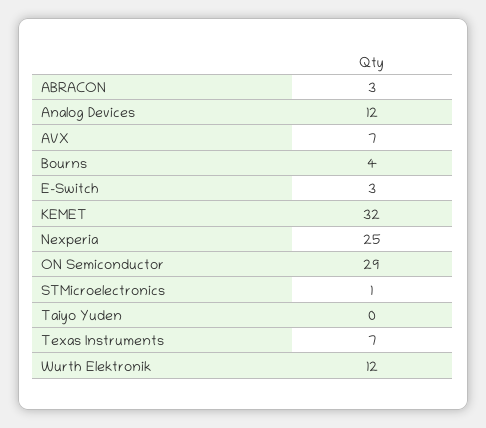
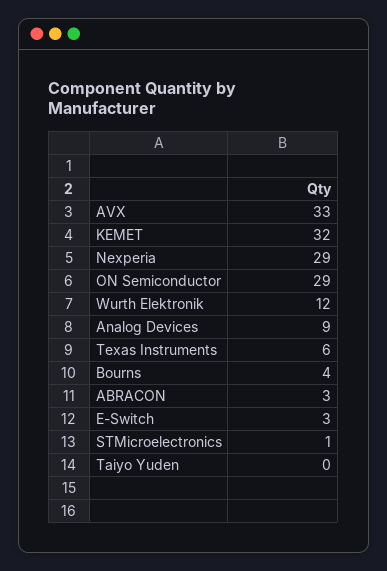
  {
    "ABRACON": 3,
-   "Analog Devices": 12,
+   "Analog Devices": 9,
-   "AVX": 7,
+   "AVX": 33,
    "Bourns": 4,
    "E-Switch": 3,
    "KEMET": 32,
-   "Nexperia": 25,
+   "Nexperia": 29,
    "ON Semiconductor": 29,
    "STMicroelectronics": 1,
    "Taiyo Yuden": 0,
-   "Texas Instruments": 7,
+   "Texas Instruments": 6,
    "Wurth Elektronik": 12
  }

